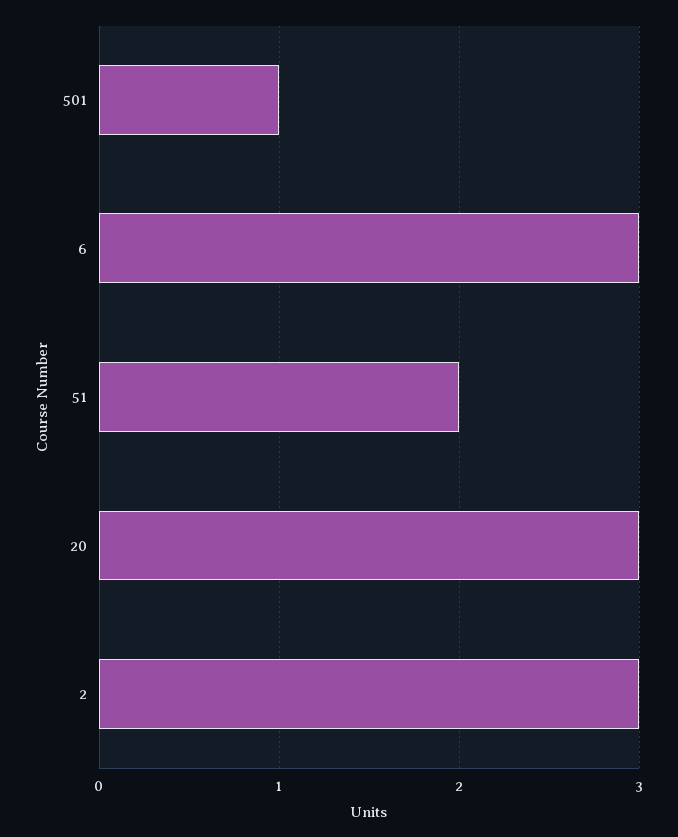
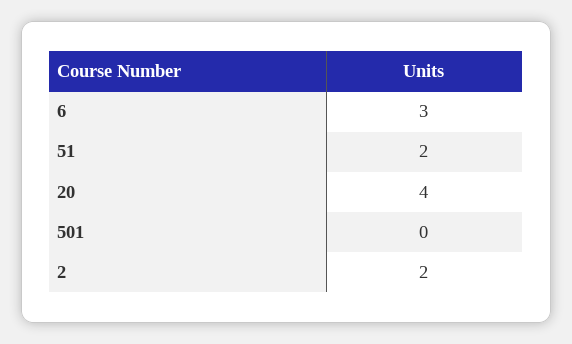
  {
-   "501": 1,
+   "501": 0,
    "6": 3,
    "51": 2,
-   "20": 3,
+   "20": 4,
-   "2": 3
+   "2": 2
  }

